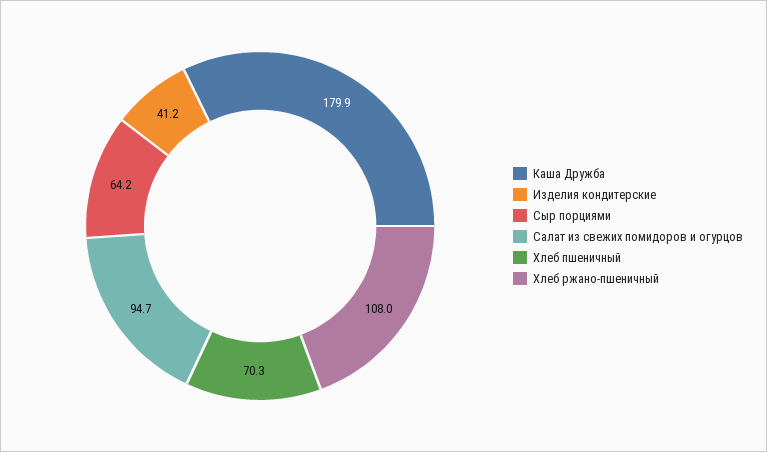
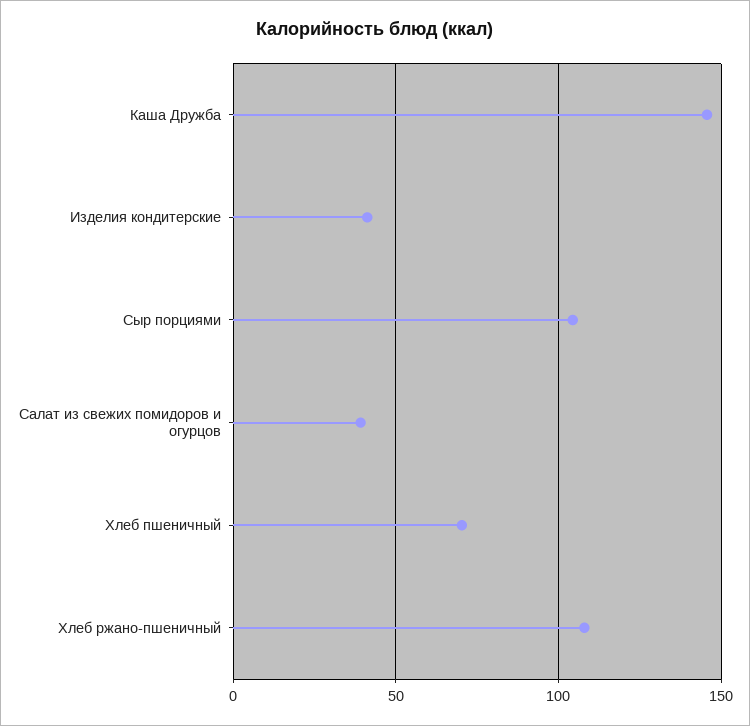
  {
-   "Каша Дружба": 179.9,
+   "Каша Дружба": 145,
    "Изделия кондитерские": 41.2,
-   "Сыр порциями": 64.2,
+   "Сыр порциями": 105,
-   "Салат из свежих помидоров и огурцов": 94.7,
+   "Салат из свежих помидоров и огурцов": 40,
    "Хлеб пшеничный": 70.3,
    "Хлеб ржано-пшеничный": 108
  }

